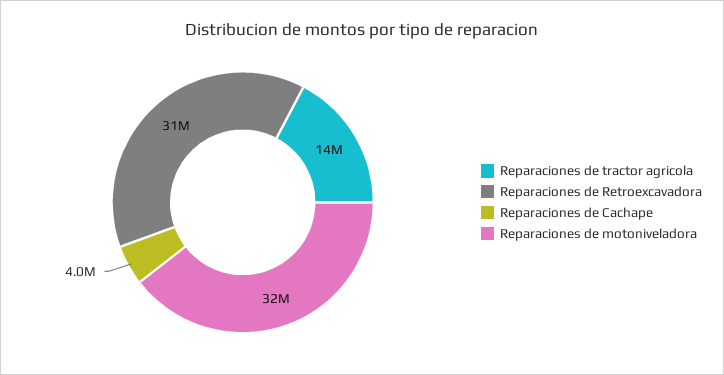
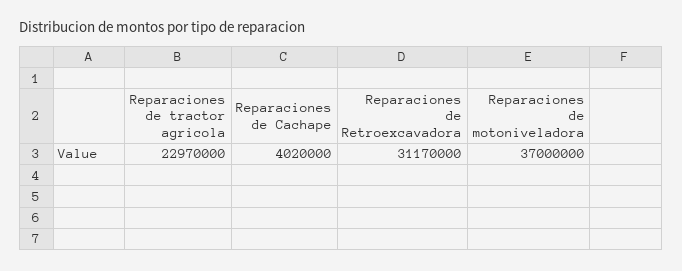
  {
-   "Reparaciones de tractor agricola": 14000000,
+   "Reparaciones de tractor agricola": 22970000,
    "Reparaciones de Retroexcavadora": 31170000,
    "Reparaciones de Cachape": 4020000,
-   "Reparaciones de motoniveladora": 32000000
+   "Reparaciones de motoniveladora": 37000000
  }

